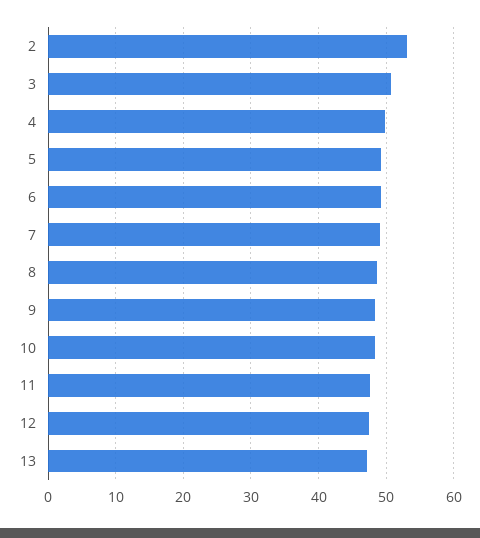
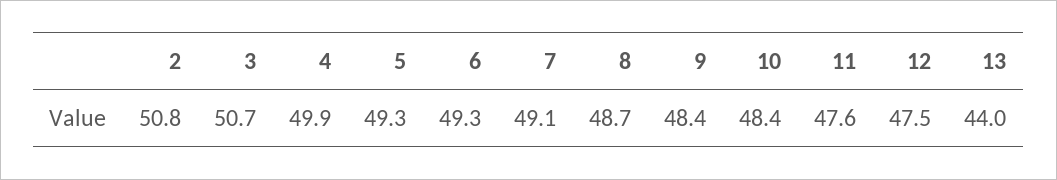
  {
-   "2": 53,
+   "2": 50.8,
    "3": 50.7,
    "4": 49.9,
    "5": 49.3,
    "6": 49.3,
    "7": 49.1,
    "8": 48.7,
    "9": 48.4,
    "10": 48.4,
    "11": 47.6,
    "12": 47.5,
-   "13": 47
+   "13": 44
  }

